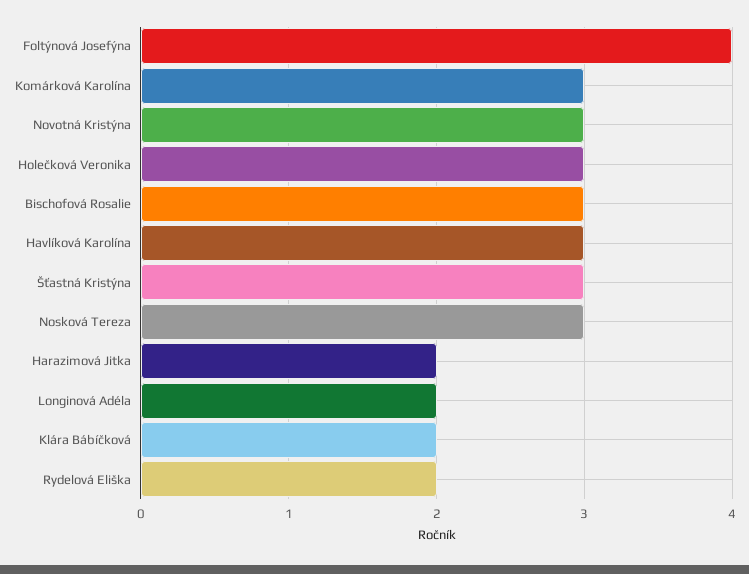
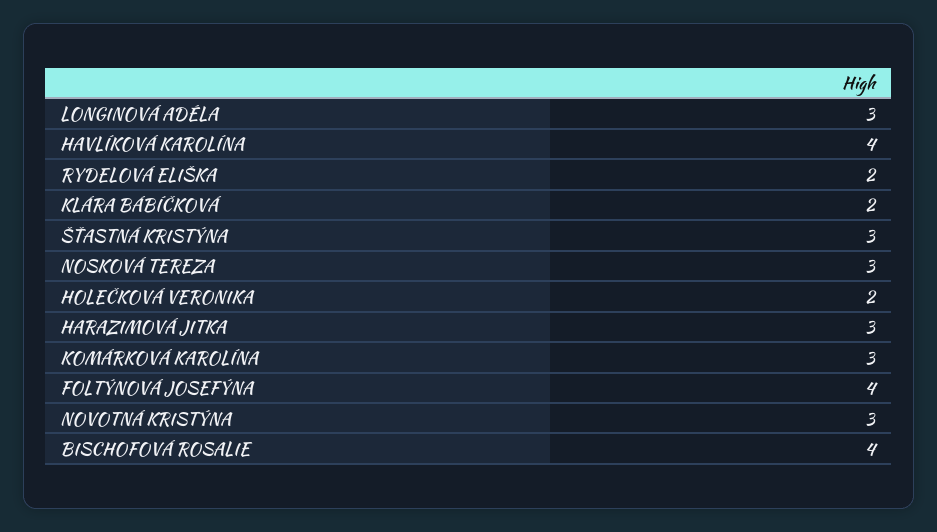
  {
    "Foltýnová Josefýna": 4,
    "Komárková Karolína": 3,
    "Novotná Kristýna": 3,
-   "Holečková Veronika": 3,
+   "Holečková Veronika": 2,
-   "Bischofová Rosalie": 3,
+   "Bischofová Rosalie": 4,
-   "Havlíková Karolína": 3,
+   "Havlíková Karolína": 4,
    "Šťastná Kristýna": 3,
    "Nosková Tereza": 3,
-   "Harazimová Jitka": 2,
+   "Harazimová Jitka": 3,
-   "Longinová Adéla": 2,
+   "Longinová Adéla": 3,
    "Klára Bábíčková": 2,
    "Rydelová Eliška": 2
  }

